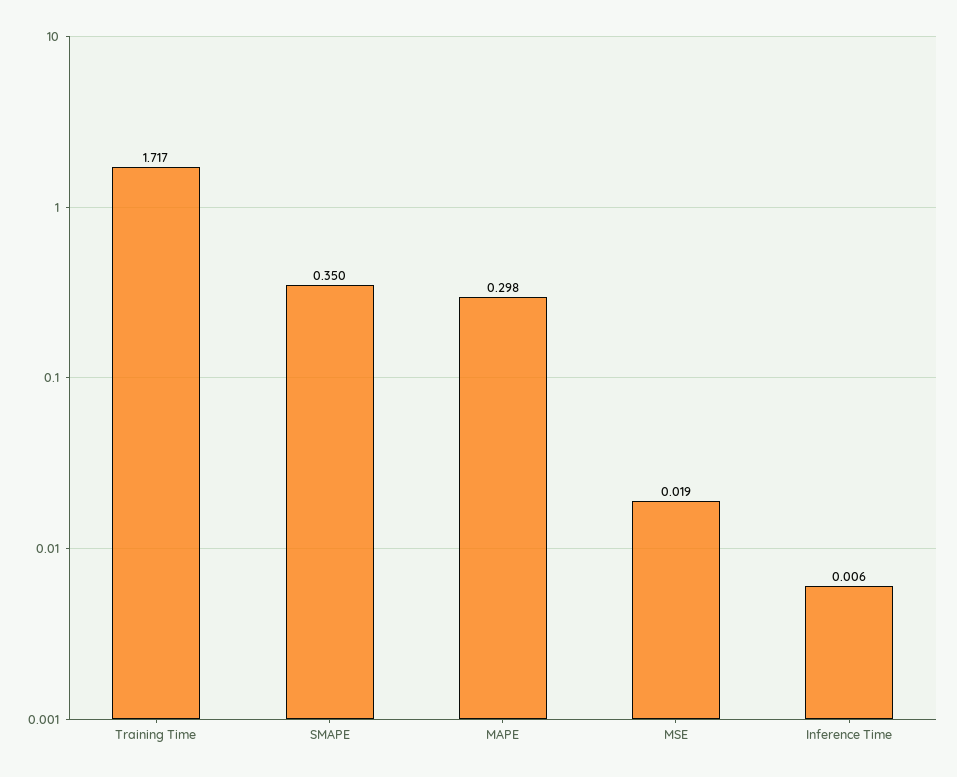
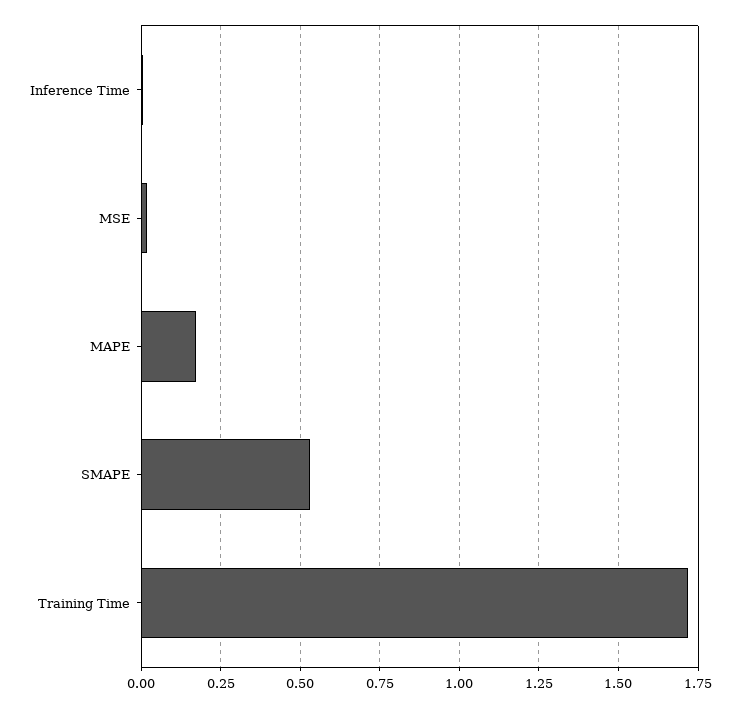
  {
    "Training Time": 1.717,
-   "SMAPE": 0.35,
+   "SMAPE": 0.525,
-   "MAPE": 0.298,
+   "MAPE": 0.175,
    "MSE": 0.019,
    "Inference Time": 0.006
  }

